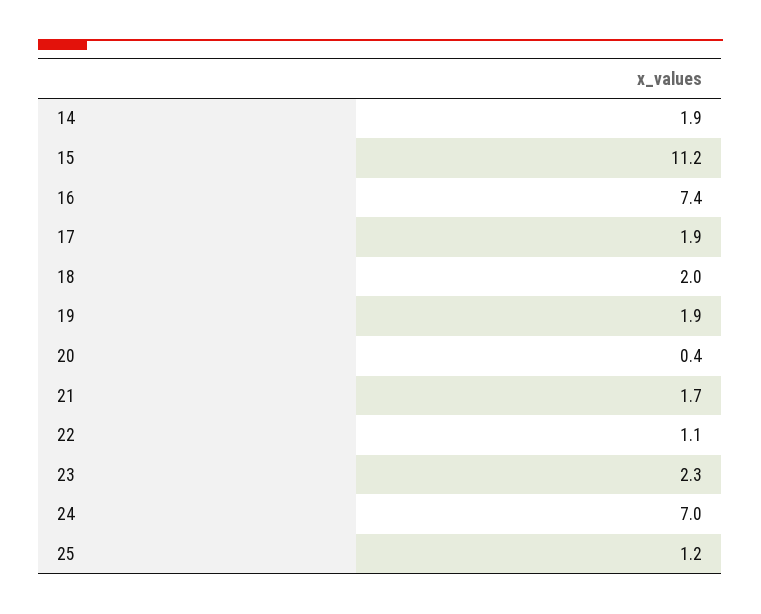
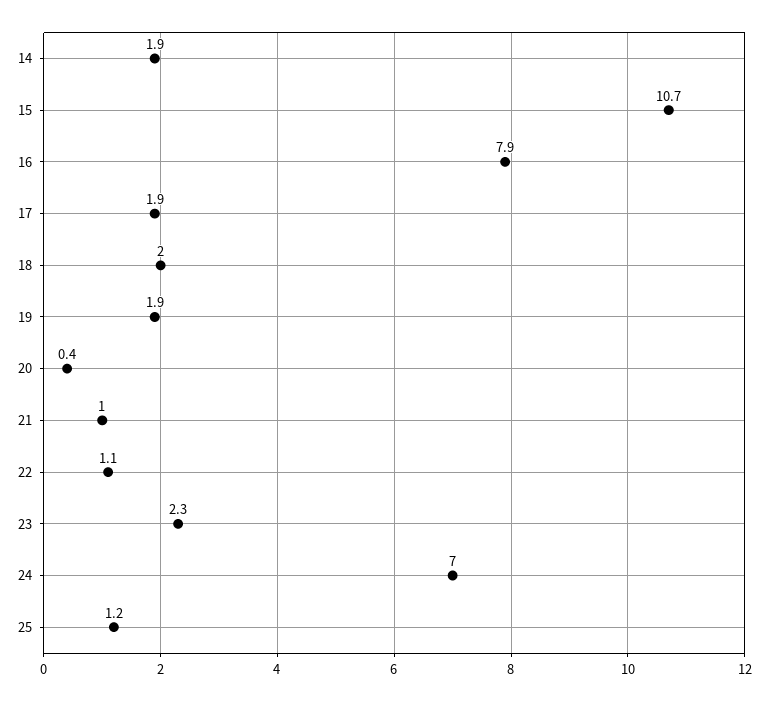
  {
    "14": 1.9,
-   "15": 11.2,
+   "15": 10.7,
-   "16": 7.4,
+   "16": 7.9,
    "17": 1.9,
    "18": 2,
    "19": 1.9,
    "20": 0.4,
-   "21": 1.7,
+   "21": 1,
    "22": 1.1,
    "23": 2.3,
    "24": 7,
    "25": 1.2
  }

